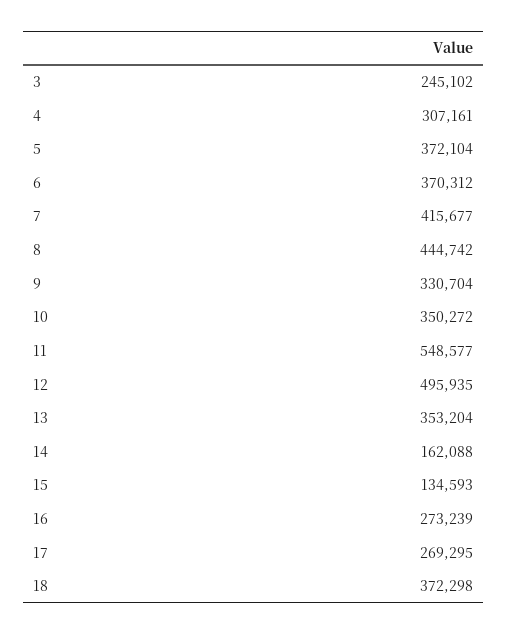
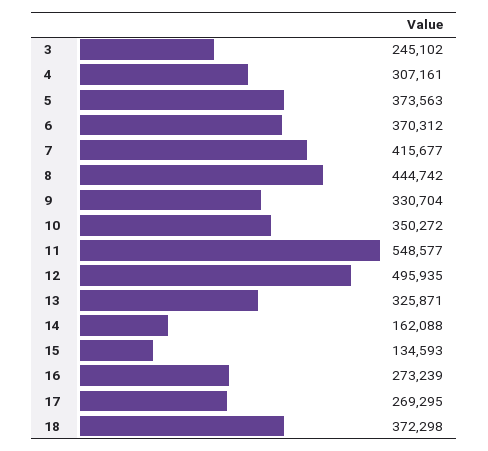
  {
    "3": 245102,
    "4": 307161,
-   "5": 372104,
+   "5": 373563,
    "6": 370312,
    "7": 415677,
    "8": 444742,
    "9": 330704,
    "10": 350272,
    "11": 548577,
    "12": 495935,
-   "13": 353204,
+   "13": 325871,
    "14": 162088,
    "15": 134593,
    "16": 273239,
    "17": 269295,
    "18": 372298
  }

